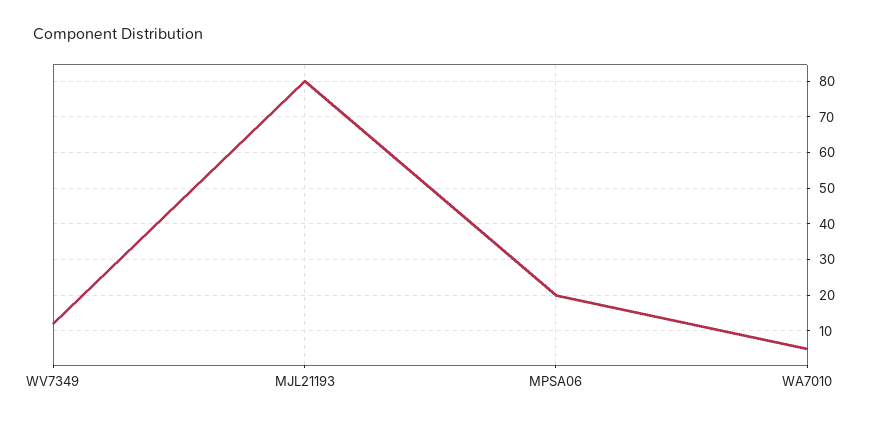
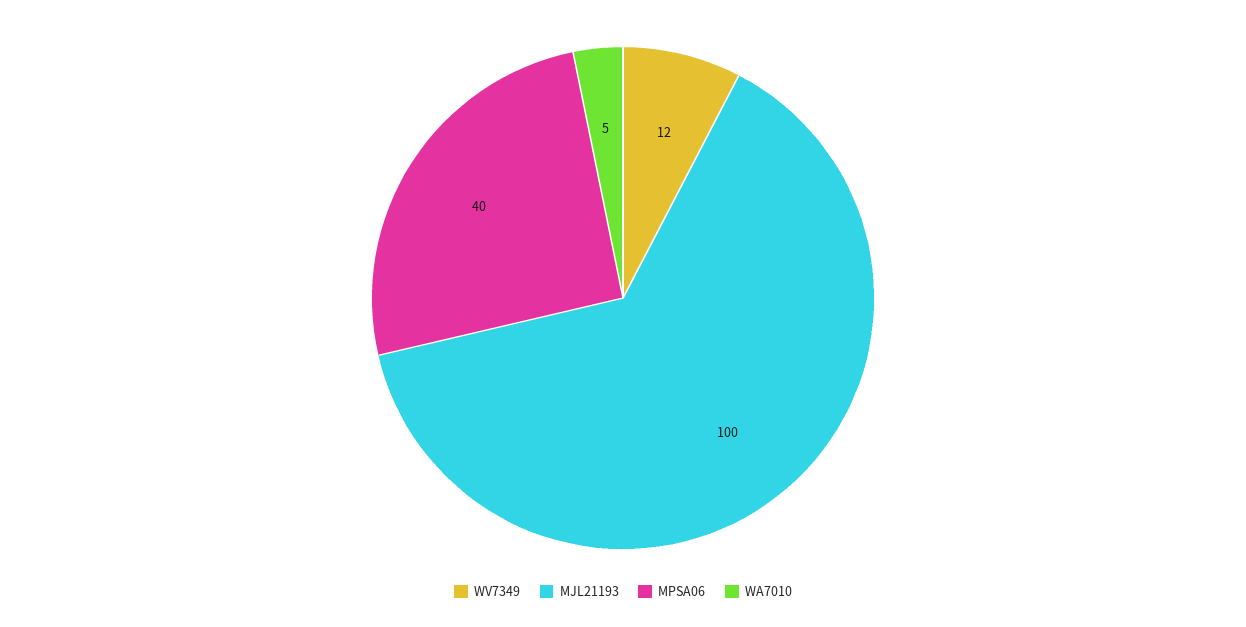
  {
    "WV7349": 12,
-   "MJL21193": 80,
+   "MJL21193": 100,
-   "MPSA06": 20,
+   "MPSA06": 40,
    "WA7010": 5
  }

